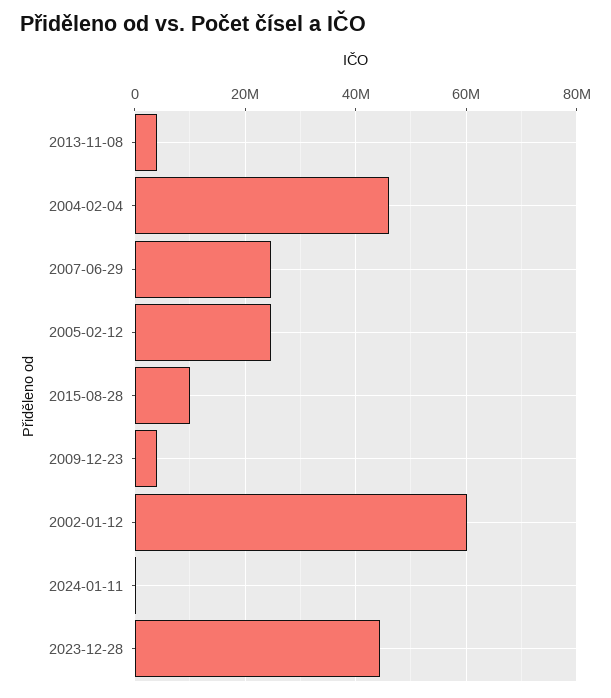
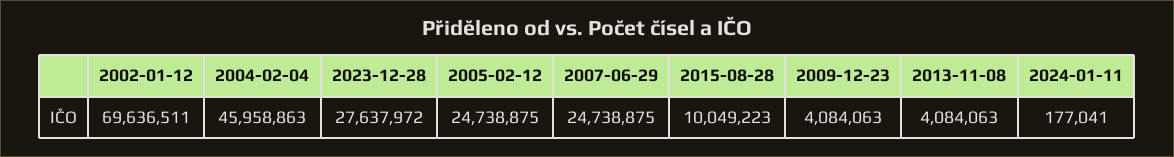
  {
    "2013-11-08": 4084063,
    "2004-02-04": 45958863,
    "2007-06-29": 24738875,
    "2005-02-12": 24738875,
    "2015-08-28": 10049223,
    "2009-12-23": 4084063,
-   "2002-01-12": 60000000,
+   "2002-01-12": 69636511,
    "2024-01-11": 177041,
-   "2023-12-28": 44000000
+   "2023-12-28": 27637972
  }

